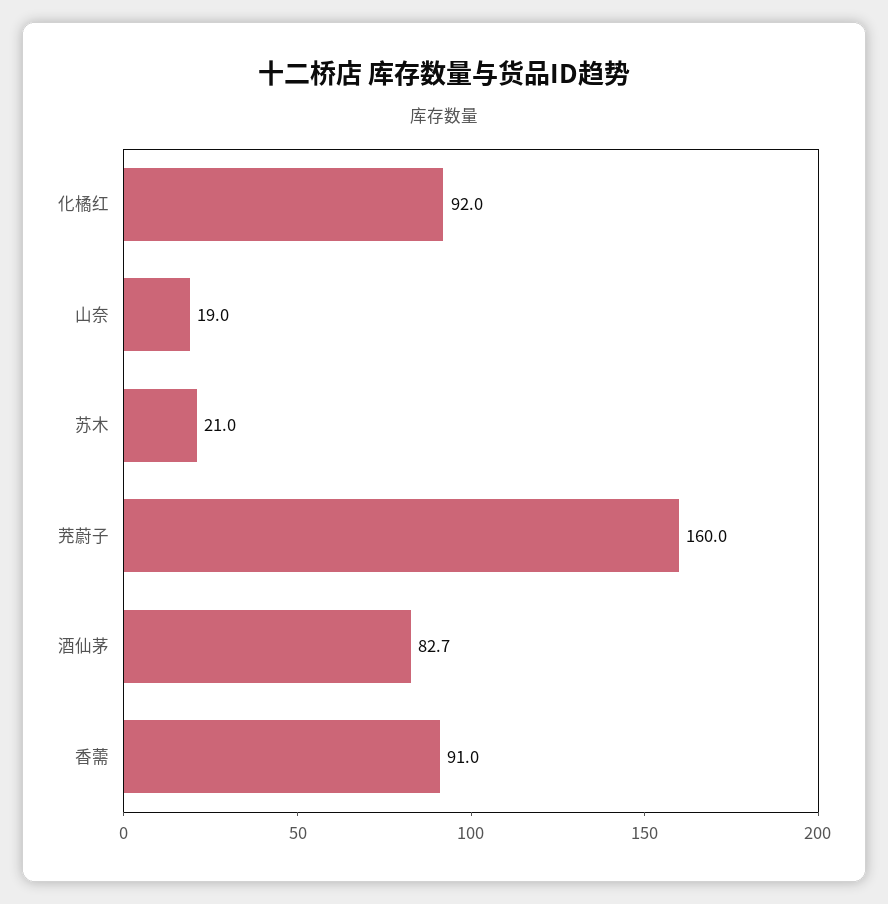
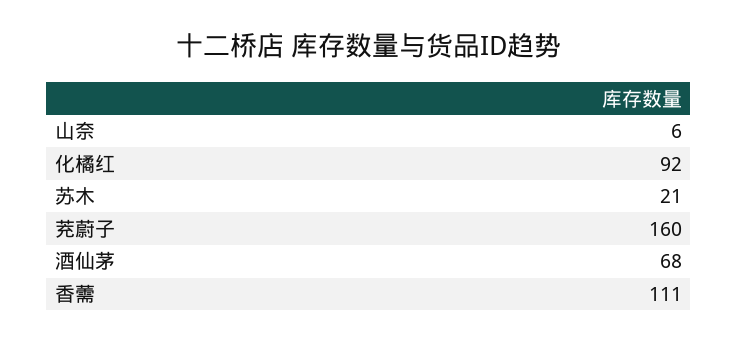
  {
    "化橘红": 92,
-   "山奈": 19,
+   "山奈": 6,
    "苏木": 21,
    "茺蔚子": 160,
-   "酒仙茅": 82.7,
+   "酒仙茅": 68,
-   "香薷": 91
+   "香薷": 111
  }

